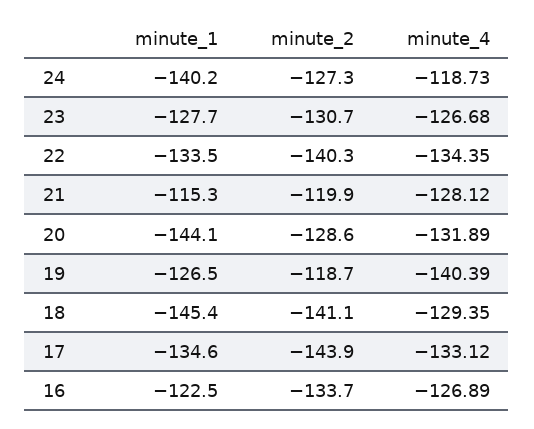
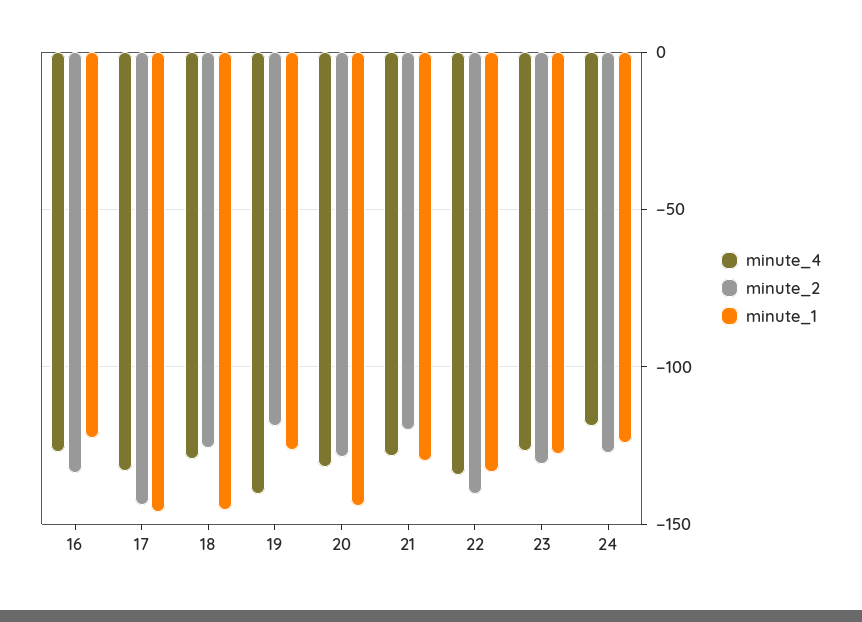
  {
    "minute_1": {
-     "24": -140.2,
+     "24": -125,
      "23": -127.7,
      "22": -133.5,
-     "21": -115.3,
+     "21": -130,
      "20": -144.1,
      "19": -126.5,
      "18": -145.4,
-     "17": -134.6,
+     "17": -145,
      "16": -122.5
    },
    "minute_2": {
      "24": -127.3,
      "23": -130.7,
      "22": -140.3,
      "21": -119.9,
      "20": -128.6,
      "19": -118.7,
-     "18": -141.1,
+     "18": -125,
      "17": -143.9,
      "16": -133.7
    },
    "minute_4": {
      "24": -118.73,
      "23": -126.68,
      "22": -134.35,
      "21": -128.12,
      "20": -131.89,
      "19": -140.39,
      "18": -129.35,
      "17": -133.12,
      "16": -126.89
    }
  }

